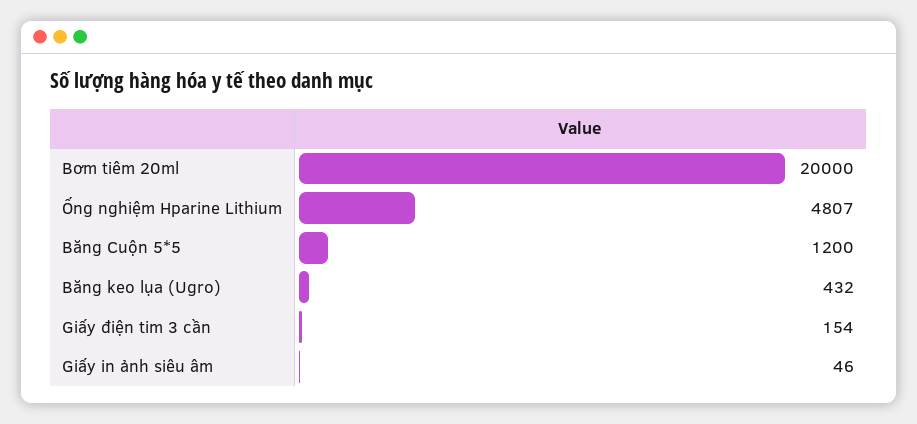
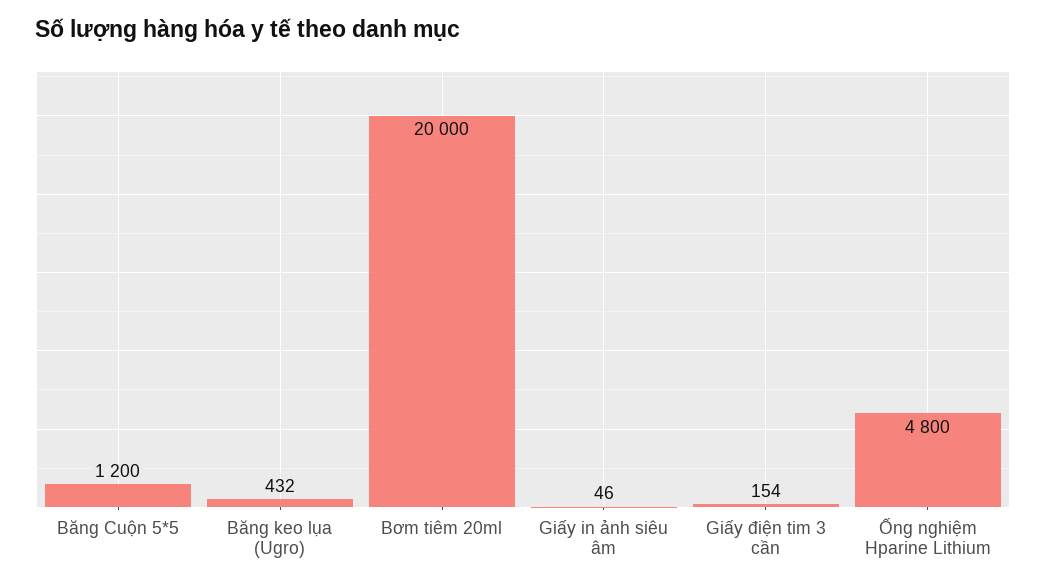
  {
    "Bơm tiêm 20ml": 20000,
-   "Ống nghiệm Hparine Lithium": 4807,
+   "Ống nghiệm Hparine Lithium": 4800,
    "Băng Cuộn 5*5": 1200,
    "Băng keo lụa (Ugro)": 432,
    "Giấy điện tim 3 cần": 154,
    "Giấy in ảnh siêu âm": 46
  }

